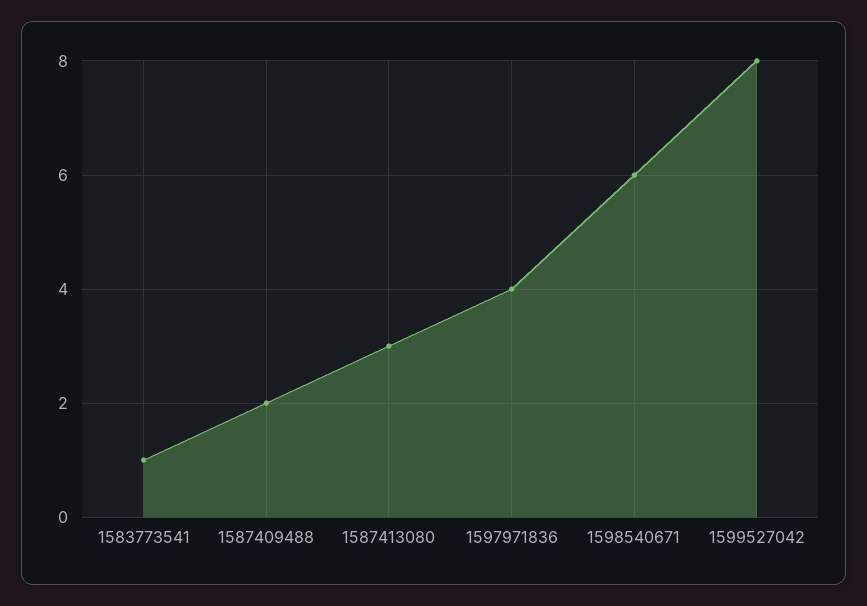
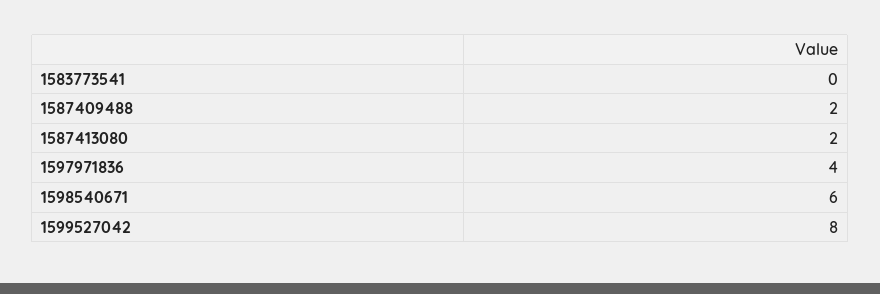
  {
-   "1583773541": 1,
+   "1583773541": 0,
    "1587409488": 2,
-   "1587413080": 3,
+   "1587413080": 2,
    "1597971836": 4,
    "1598540671": 6,
    "1599527042": 8
  }

